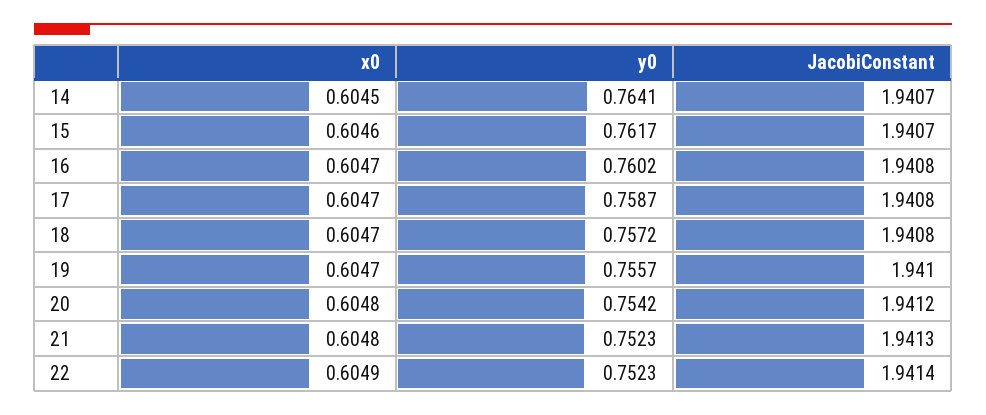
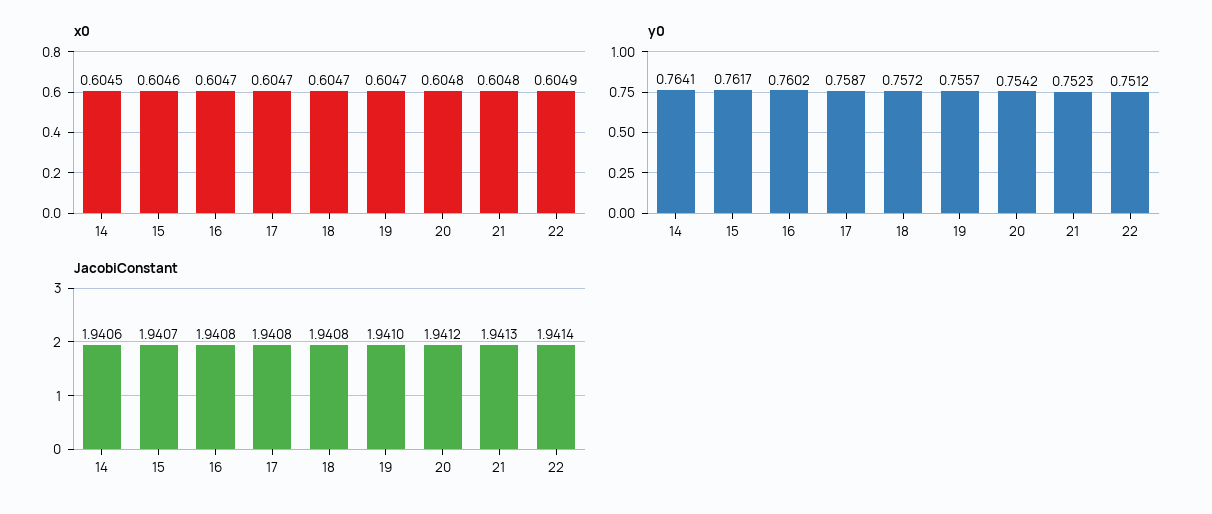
  {
    "x0": {
      "14": 0.6045,
      "15": 0.6046,
      "16": 0.6047,
      "17": 0.6047,
      "18": 0.6047,
      "19": 0.6047,
      "20": 0.6048,
      "21": 0.6048,
      "22": 0.6049
    },
    "y0": {
      "14": 0.7641,
      "15": 0.7617,
      "16": 0.7602,
      "17": 0.7587,
      "18": 0.7572,
      "19": 0.7557,
      "20": 0.7542,
      "21": 0.7523,
-     "22": 0.7523
+     "22": 0.7512
    },
    "JacobiConstant": {
-     "14": 1.9407,
+     "14": 1.9406,
      "15": 1.9407,
      "16": 1.9408,
      "17": 1.9408,
      "18": 1.9408,
      "19": 1.941,
      "20": 1.9412,
      "21": 1.9413,
      "22": 1.9414
    }
  }

